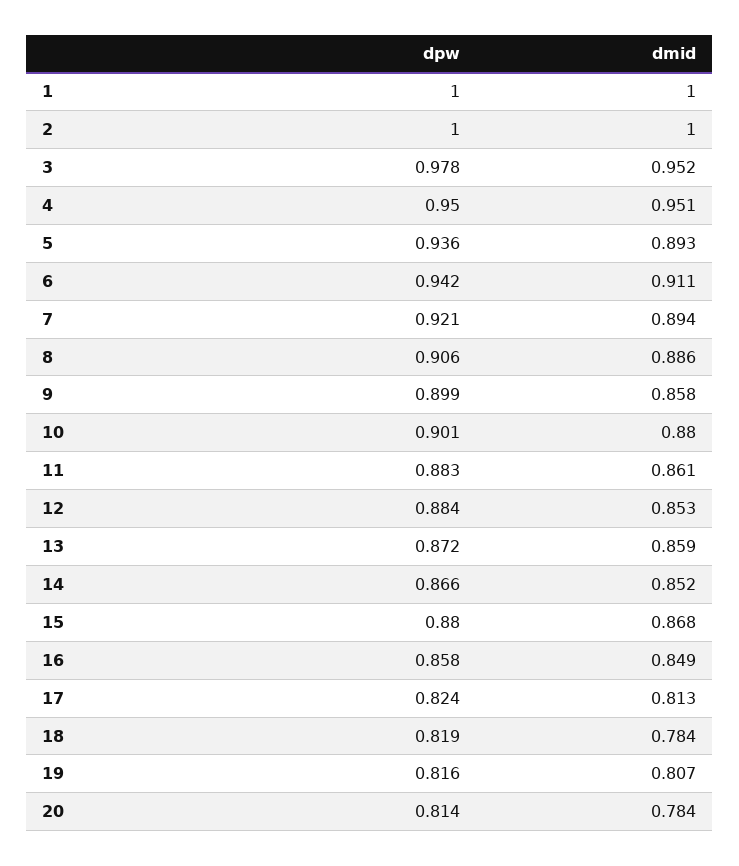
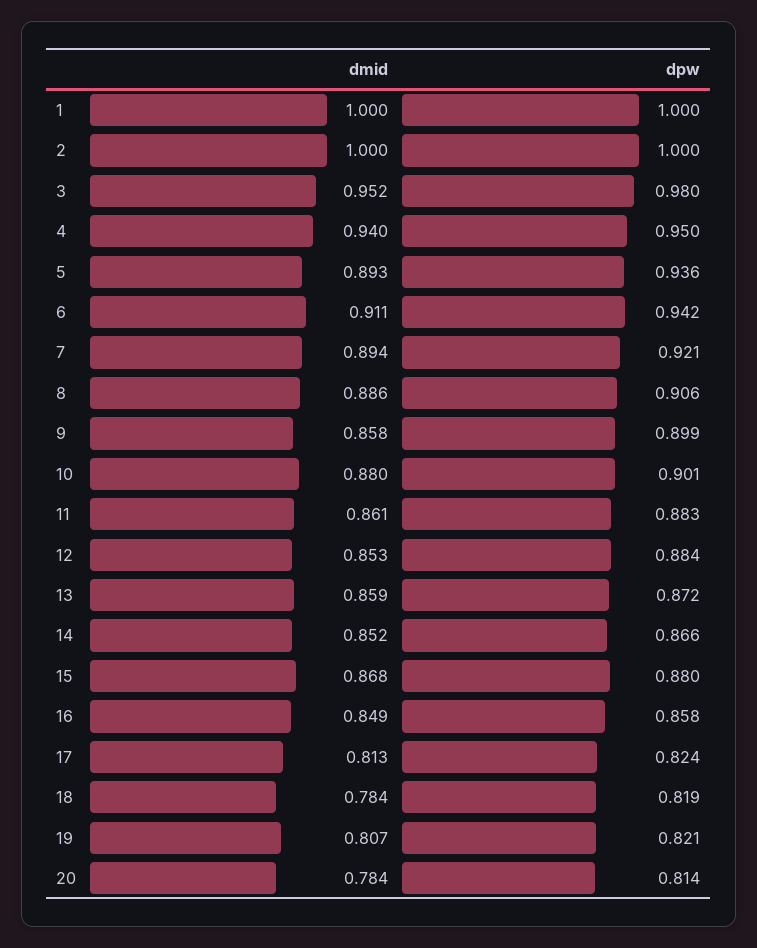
  {
    "dpw": {
      "1": 1,
      "2": 1,
-     "3": 0.978,
+     "3": 0.98,
      "4": 0.95,
      "5": 0.936,
      "6": 0.942,
      "7": 0.921,
      "8": 0.906,
      "9": 0.899,
      "10": 0.901,
      "11": 0.883,
      "12": 0.884,
      "13": 0.872,
      "14": 0.866,
      "15": 0.88,
      "16": 0.858,
      "17": 0.824,
      "18": 0.819,
-     "19": 0.816,
+     "19": 0.821,
      "20": 0.814
    },
    "dmid": {
      "1": 1,
      "2": 1,
      "3": 0.952,
-     "4": 0.951,
+     "4": 0.94,
      "5": 0.893,
      "6": 0.911,
      "7": 0.894,
      "8": 0.886,
      "9": 0.858,
      "10": 0.88,
      "11": 0.861,
      "12": 0.853,
      "13": 0.859,
      "14": 0.852,
      "15": 0.868,
      "16": 0.849,
      "17": 0.813,
      "18": 0.784,
      "19": 0.807,
      "20": 0.784
    }
  }

